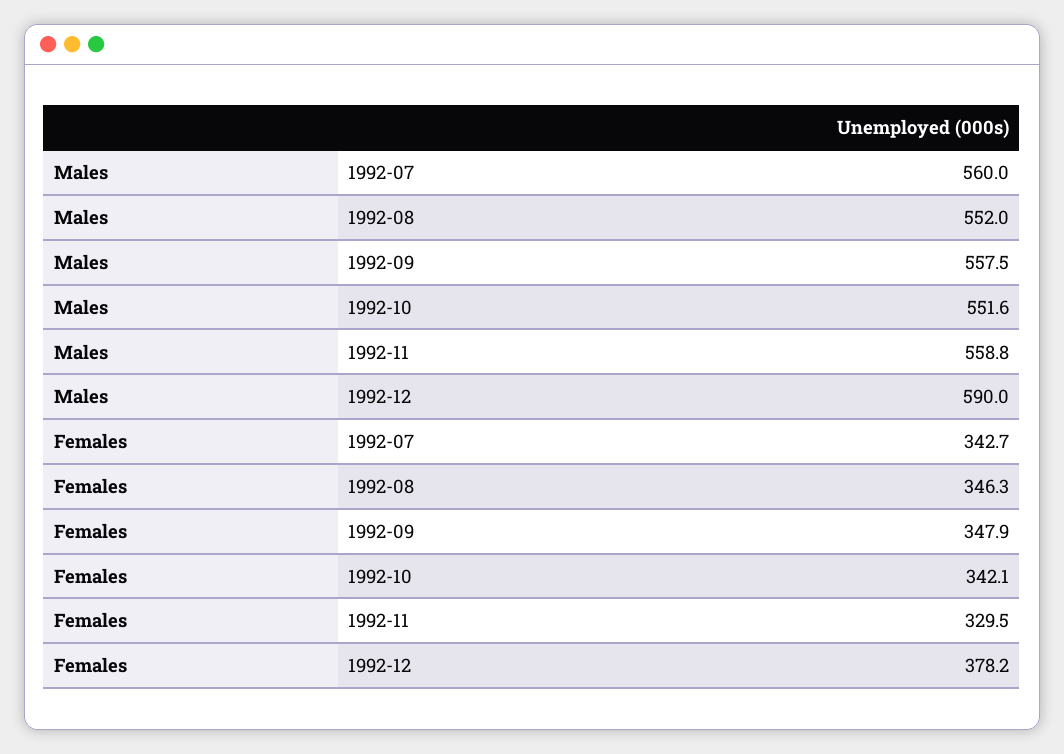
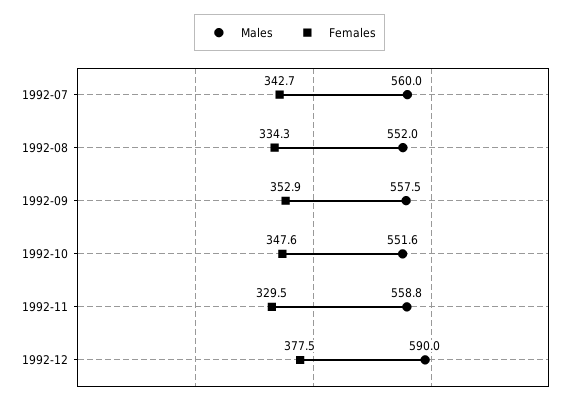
  {
    "Males": {
      "1992-07": 560,
      "1992-08": 552,
      "1992-09": 557.5,
      "1992-10": 551.6,
      "1992-11": 558.8,
      "1992-12": 590
    },
    "Females": {
      "1992-07": 342.7,
-     "1992-08": 346.3,
+     "1992-08": 334.3,
-     "1992-09": 347.9,
+     "1992-09": 352.9,
-     "1992-10": 342.1,
+     "1992-10": 347.6,
      "1992-11": 329.5,
-     "1992-12": 378.2
+     "1992-12": 377.5
    }
  }

